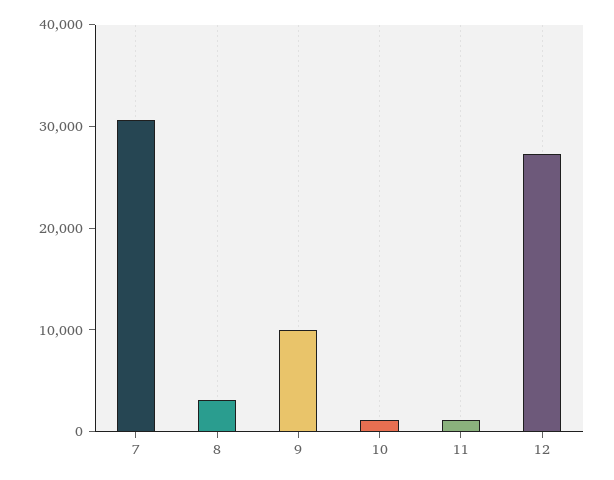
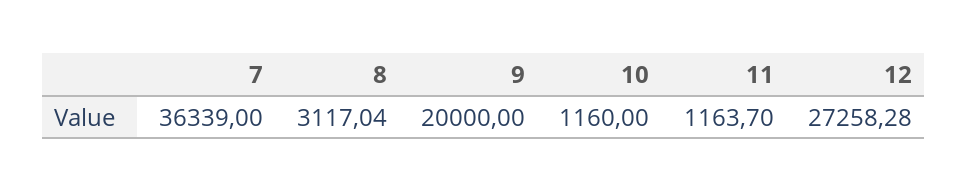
  {
-   "7": 30000,
+   "7": 36339,
    "8": 3117.04,
-   "9": 10000,
+   "9": 20000,
    "10": 1160,
    "11": 1163.7,
    "12": 27258.28
  }

